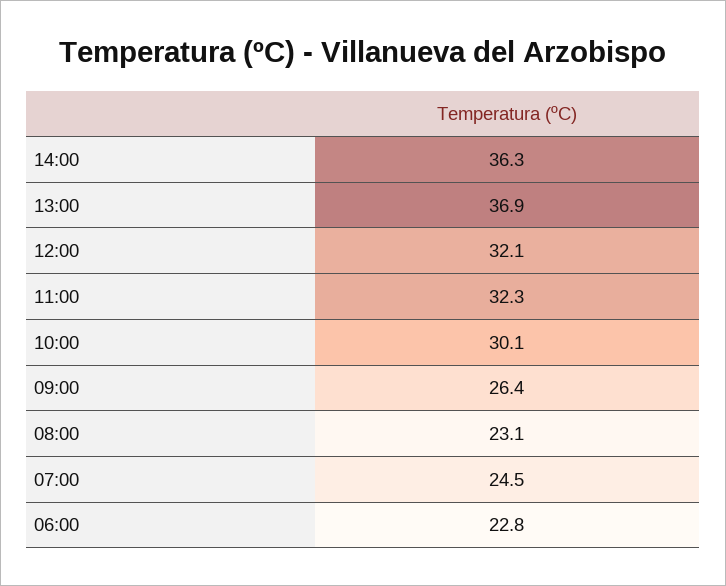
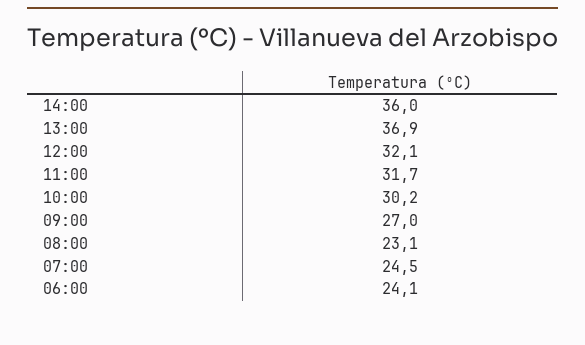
  {
-   "14:00": 36.3,
+   "14:00": 36,
    "13:00": 36.9,
    "12:00": 32.1,
-   "11:00": 32.3,
+   "11:00": 31.7,
-   "10:00": 30.1,
+   "10:00": 30.2,
-   "09:00": 26.4,
+   "09:00": 27,
    "08:00": 23.1,
    "07:00": 24.5,
-   "06:00": 22.8
+   "06:00": 24.1
  }

